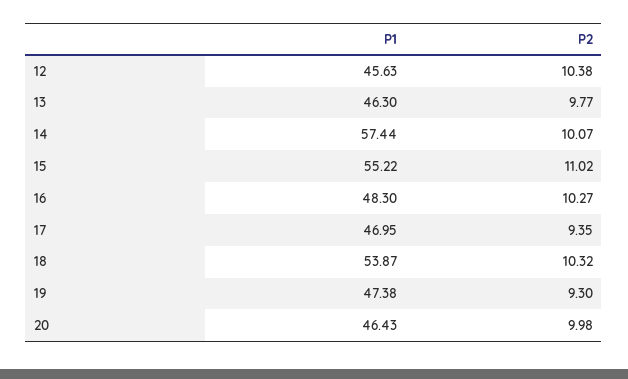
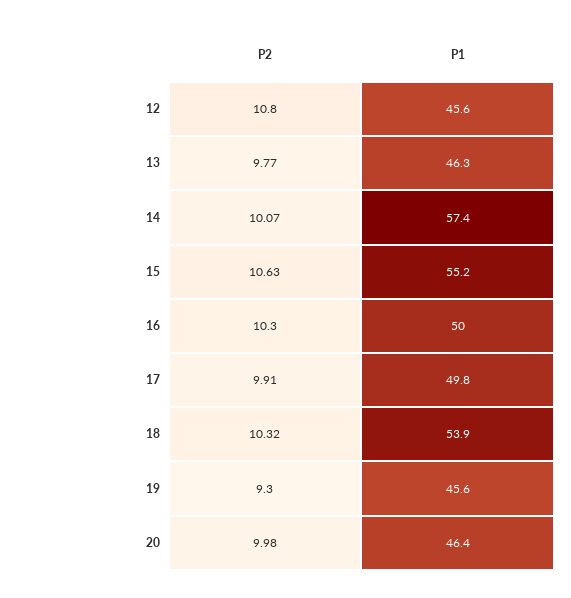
  {
    "P1": {
      "12": 45.63,
      "13": 46.3,
      "14": 57.44,
      "15": 55.22,
-     "16": 48.3,
+     "16": 50,
-     "17": 46.95,
+     "17": 49.8,
      "18": 53.87,
-     "19": 47.38,
+     "19": 45.6,
      "20": 46.43
    },
    "P2": {
-     "12": 10.38,
+     "12": 10.8,
      "13": 9.77,
      "14": 10.07,
-     "15": 11.02,
+     "15": 10.63,
-     "16": 10.27,
+     "16": 10.3,
-     "17": 9.35,
+     "17": 9.91,
      "18": 10.32,
      "19": 9.3,
      "20": 9.98
    }
  }

